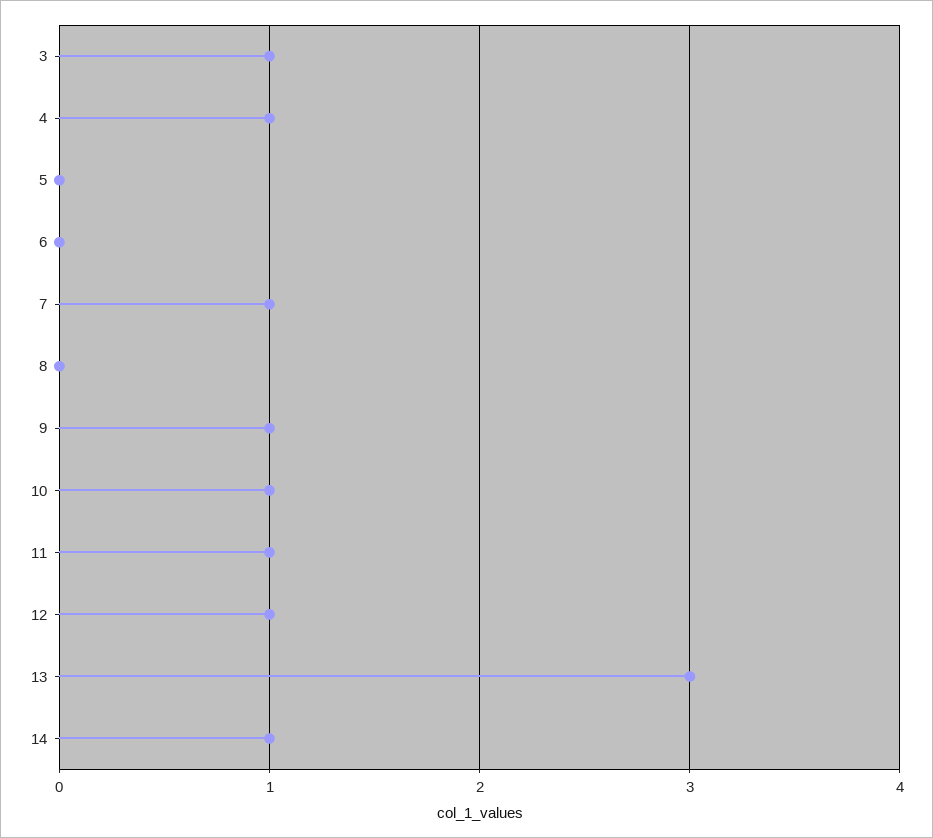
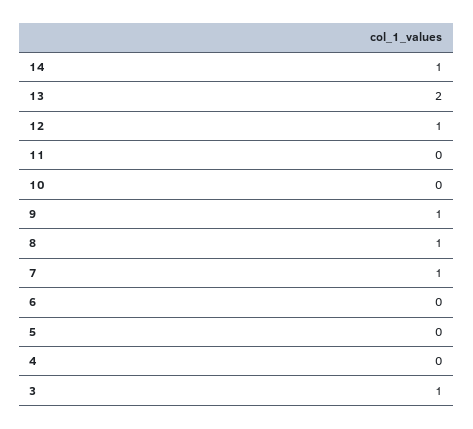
  {
    "3": 1,
-   "4": 1,
+   "4": 0,
    "5": 0,
    "6": 0,
    "7": 1,
-   "8": 0,
+   "8": 1,
    "9": 1,
-   "10": 1,
+   "10": 0,
-   "11": 1,
+   "11": 0,
    "12": 1,
-   "13": 3,
+   "13": 2,
    "14": 1
  }

